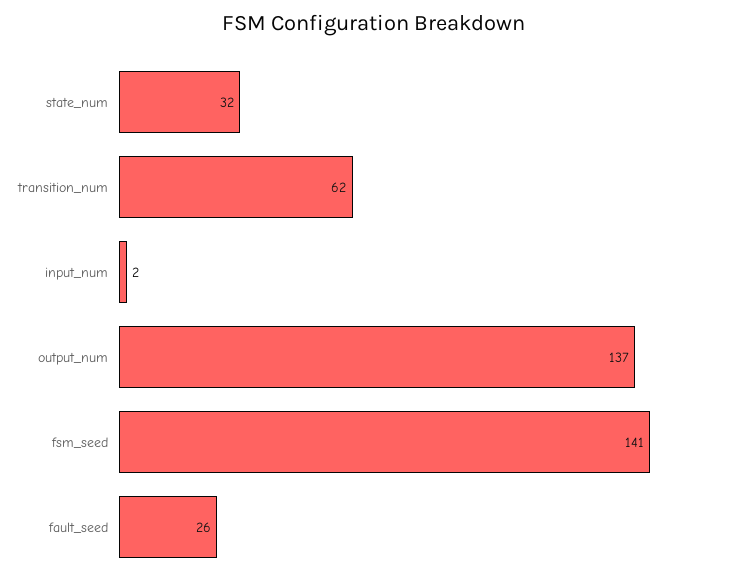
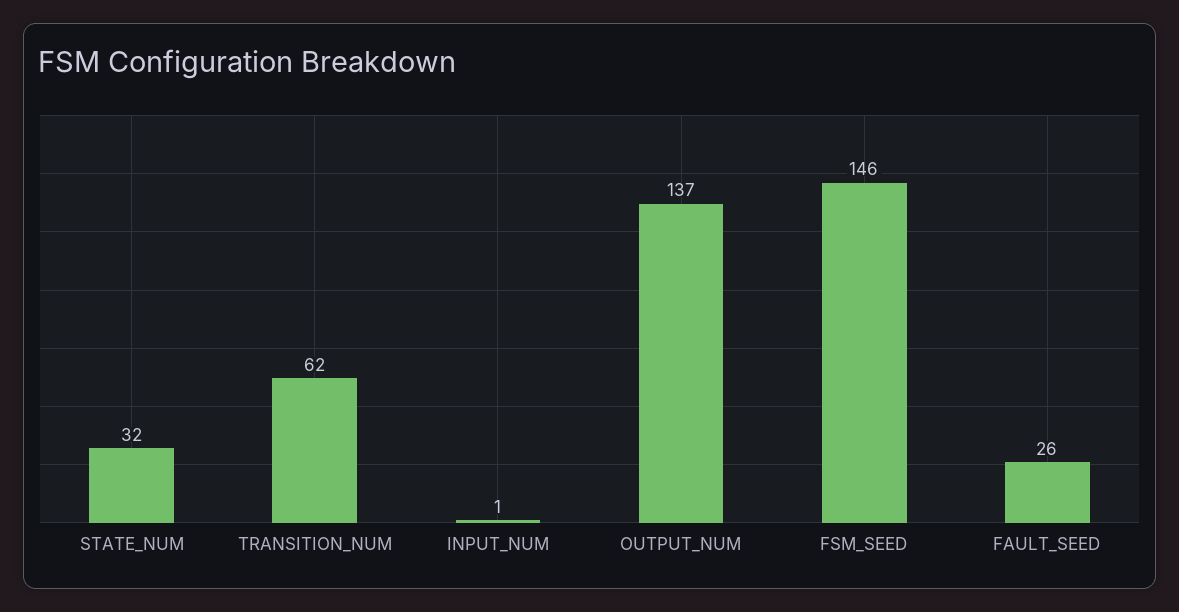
  {
    "state_num": 32,
    "transition_num": 62,
-   "input_num": 2,
+   "input_num": 1,
    "output_num": 137,
-   "fsm_seed": 141,
+   "fsm_seed": 146,
    "fault_seed": 26
  }

